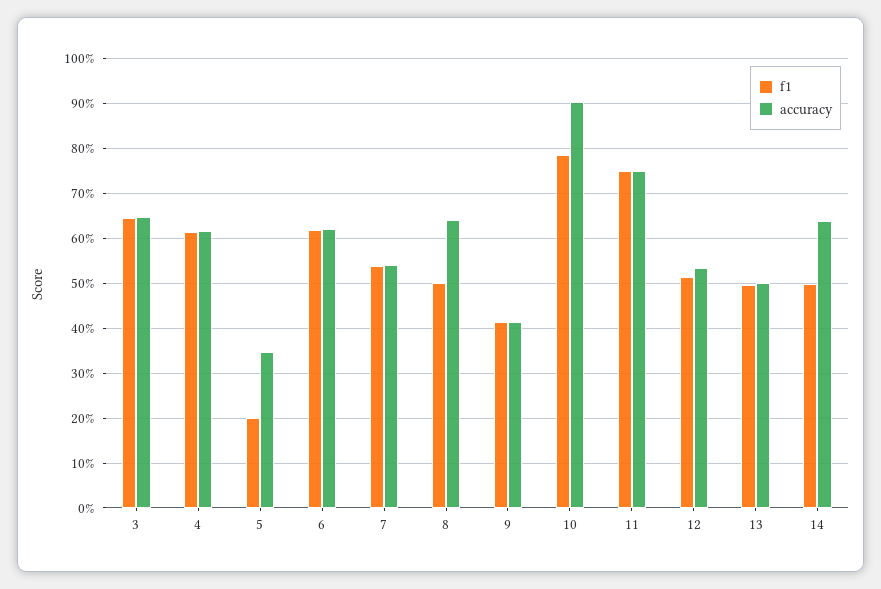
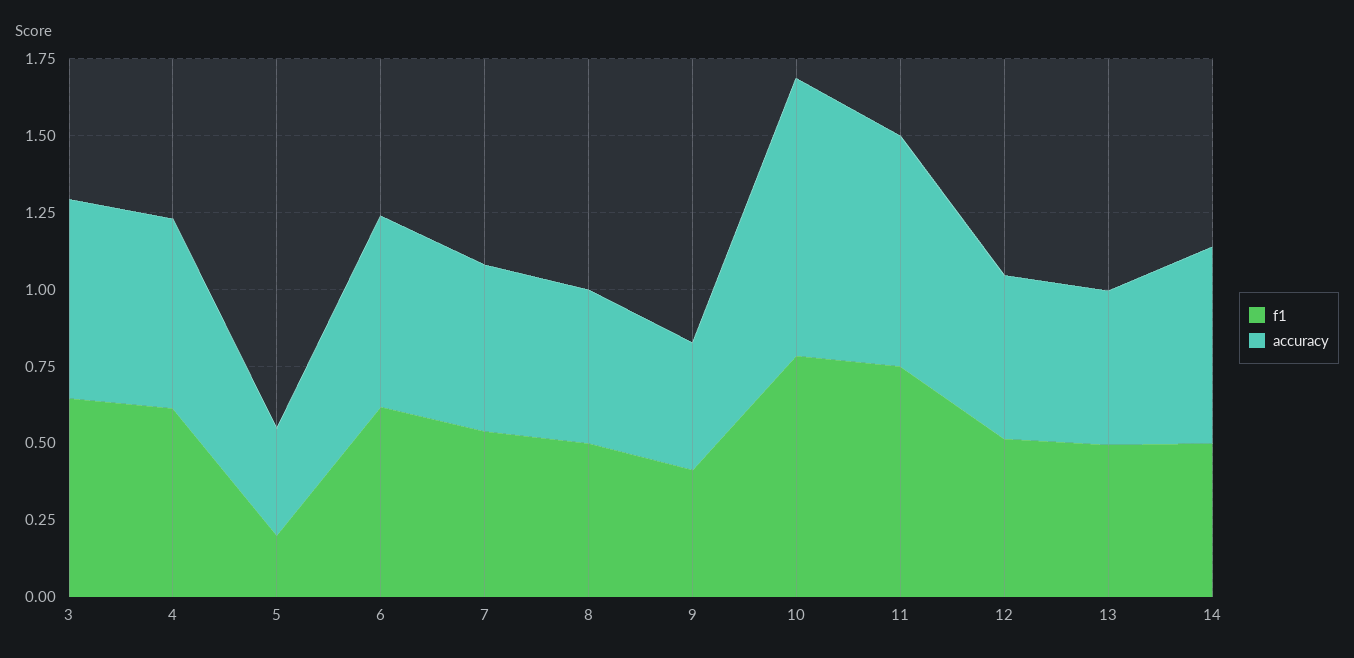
  {
    "f1": {
      "3": 0.64,
      "4": 0.62,
      "5": 0.2,
      "6": 0.62,
      "7": 0.54,
      "8": 0.5,
      "9": 0.42,
      "10": 0.78,
      "11": 0.76,
      "12": 0.52,
      "13": 0.5,
      "14": 0.5
    },
    "accuracy": {
      "3": 0.64,
      "4": 0.62,
      "5": 0.34,
      "6": 0.62,
      "7": 0.54,
-     "8": 0.64,
+     "8": 0.5,
      "9": 0.42,
      "10": 0.9,
      "11": 0.76,
      "12": 0.54,
      "13": 0.5,
      "14": 0.64
    }
  }

